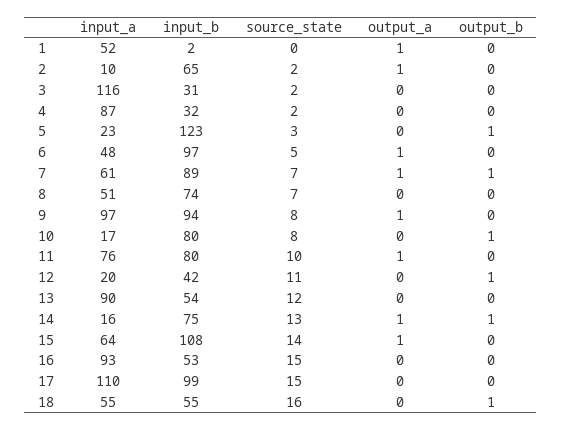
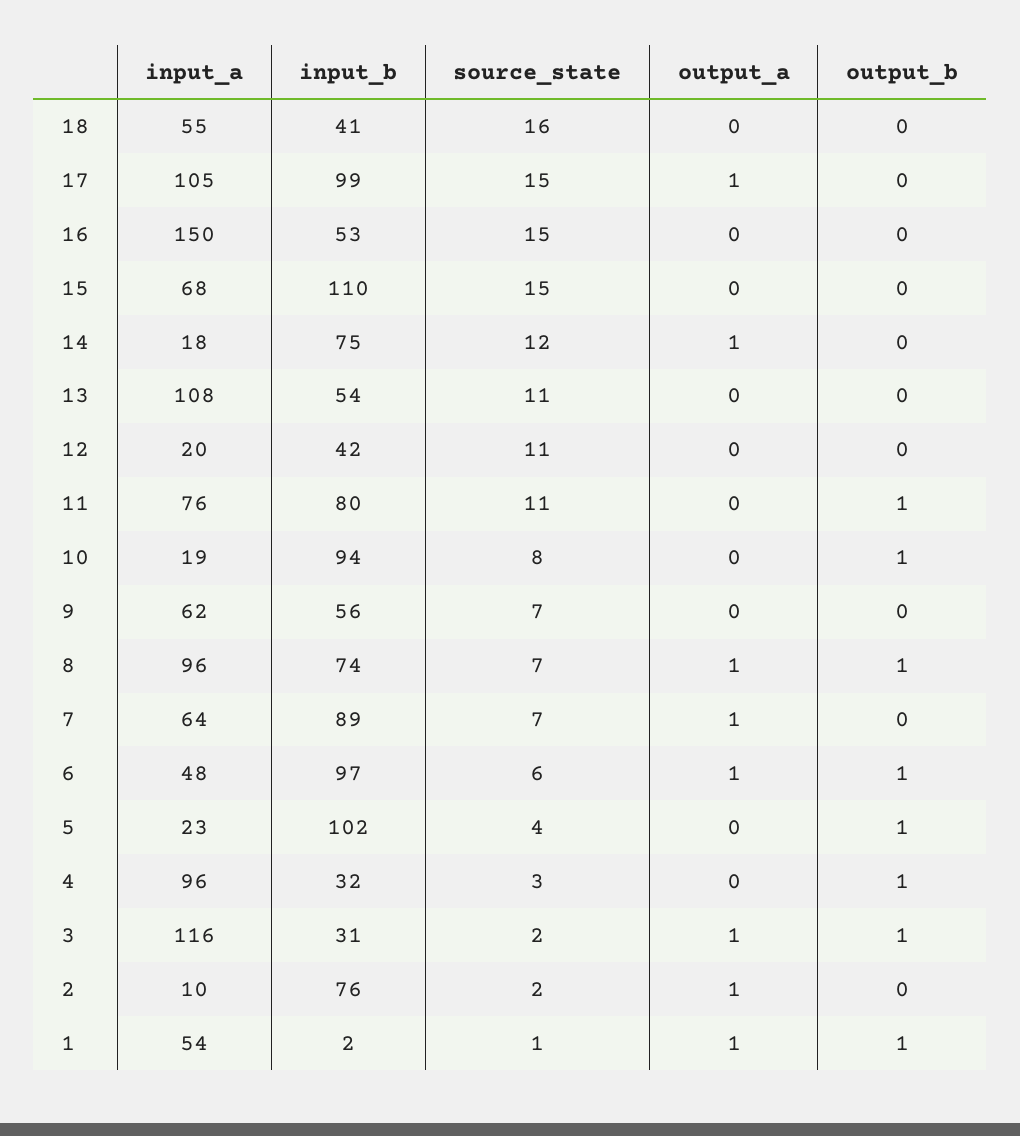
  {
    "input_a": {
-     "1": 52,
+     "1": 54,
      "2": 10,
      "3": 116,
-     "4": 87,
+     "4": 96,
      "5": 23,
      "6": 48,
-     "7": 61,
+     "7": 64,
-     "8": 51,
+     "8": 96,
-     "9": 97,
+     "9": 62,
-     "10": 17,
+     "10": 19,
      "11": 76,
      "12": 20,
-     "13": 90,
+     "13": 108,
-     "14": 16,
+     "14": 18,
-     "15": 64,
+     "15": 68,
-     "16": 93,
+     "16": 150,
-     "17": 110,
+     "17": 105,
      "18": 55
    },
    "input_b": {
      "1": 2,
-     "2": 65,
+     "2": 76,
      "3": 31,
      "4": 32,
-     "5": 123,
+     "5": 102,
      "6": 97,
      "7": 89,
      "8": 74,
-     "9": 94,
+     "9": 56,
-     "10": 80,
+     "10": 94,
      "11": 80,
      "12": 42,
      "13": 54,
      "14": 75,
-     "15": 108,
+     "15": 110,
      "16": 53,
      "17": 99,
-     "18": 55
+     "18": 41
    },
    "source_state": {
-     "1": 0,
+     "1": 1,
      "2": 2,
      "3": 2,
-     "4": 2,
+     "4": 3,
-     "5": 3,
+     "5": 4,
-     "6": 5,
+     "6": 6,
      "7": 7,
      "8": 7,
-     "9": 8,
+     "9": 7,
      "10": 8,
-     "11": 10,
+     "11": 11,
      "12": 11,
-     "13": 12,
+     "13": 11,
-     "14": 13,
+     "14": 12,
-     "15": 14,
+     "15": 15,
      "16": 15,
      "17": 15,
      "18": 16
    },
    "output_a": {
      "1": 1,
      "2": 1,
-     "3": 0,
+     "3": 1,
      "4": 0,
      "5": 0,
      "6": 1,
      "7": 1,
-     "8": 0,
+     "8": 1,
-     "9": 1,
+     "9": 0,
      "10": 0,
-     "11": 1,
+     "11": 0,
      "12": 0,
      "13": 0,
      "14": 1,
-     "15": 1,
+     "15": 0,
      "16": 0,
-     "17": 0,
+     "17": 1,
      "18": 0
    },
    "output_b": {
-     "1": 0,
+     "1": 1,
      "2": 0,
-     "3": 0,
+     "3": 1,
-     "4": 0,
+     "4": 1,
      "5": 1,
-     "6": 0,
+     "6": 1,
-     "7": 1,
+     "7": 0,
-     "8": 0,
+     "8": 1,
      "9": 0,
      "10": 1,
-     "11": 0,
+     "11": 1,
-     "12": 1,
+     "12": 0,
      "13": 0,
-     "14": 1,
+     "14": 0,
      "15": 0,
      "16": 0,
      "17": 0,
-     "18": 1
+     "18": 0
    }
  }

